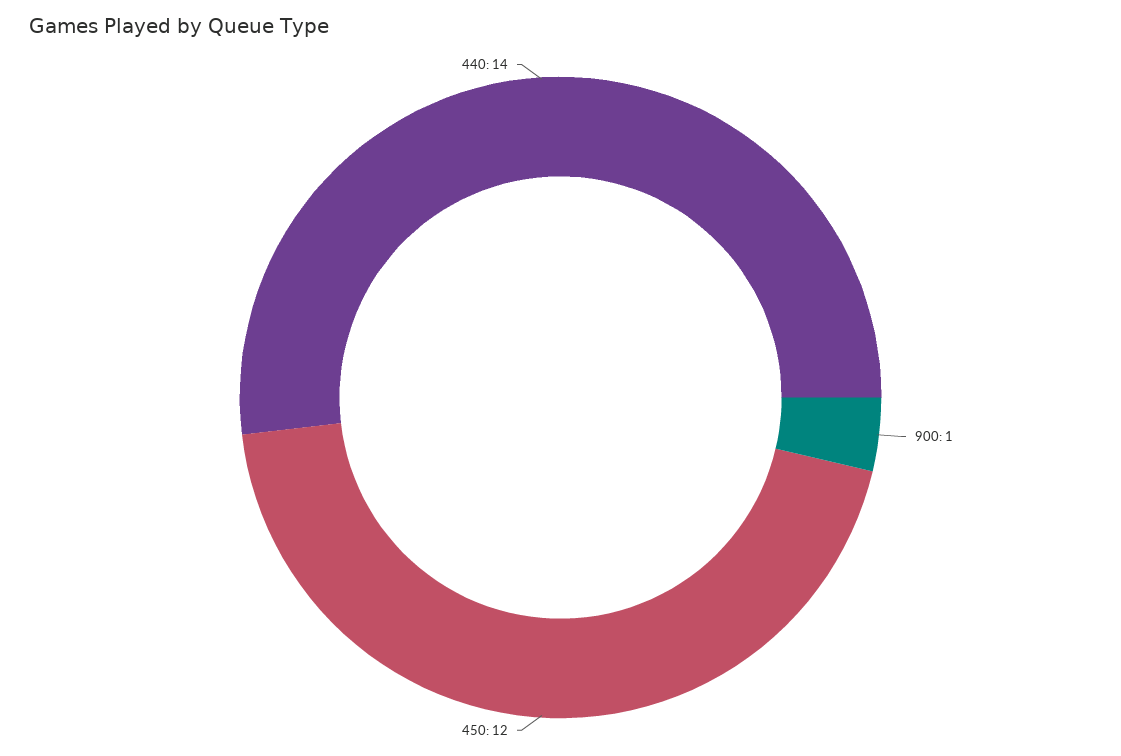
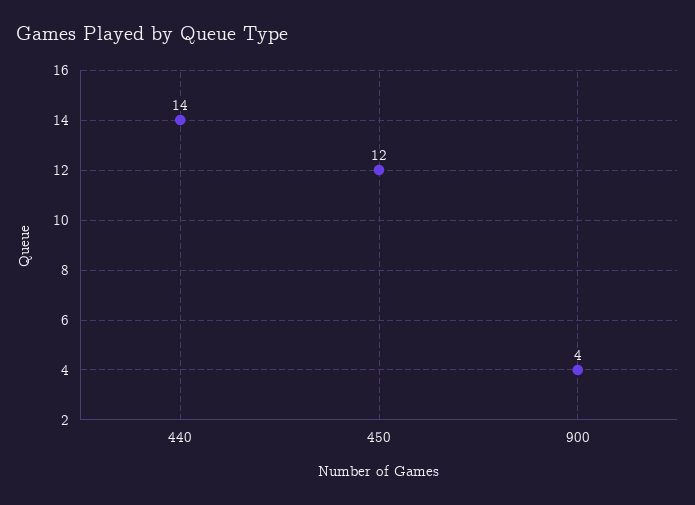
  {
-   "900": 1,
+   "900": 4,
    "450": 12,
    "440": 14
  }

